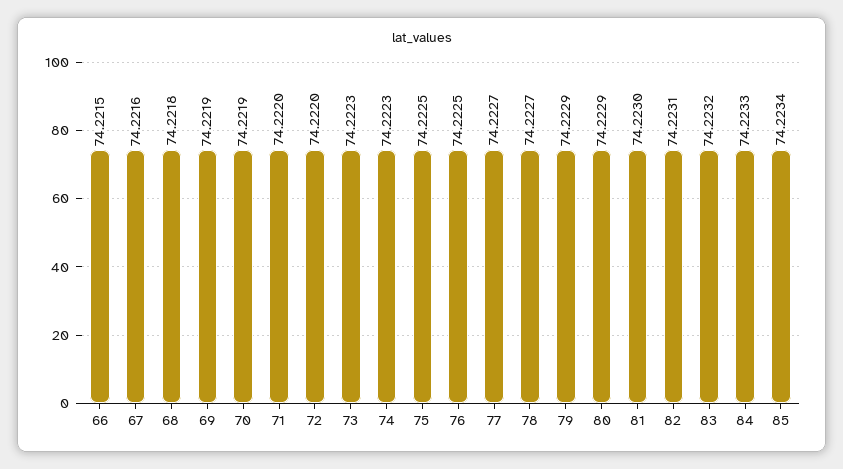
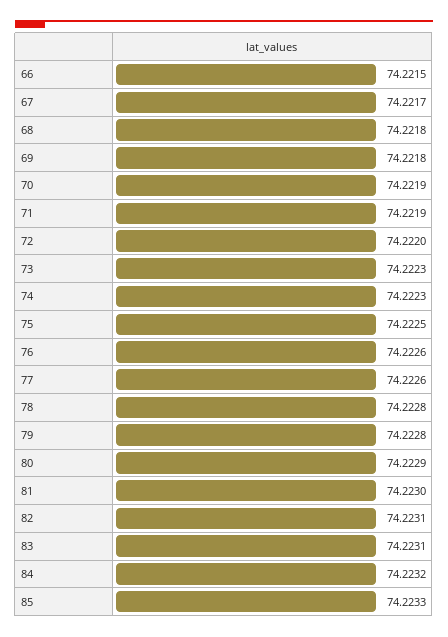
  {
    "66": 74.2215,
-   "67": 74.2216,
+   "67": 74.2217,
    "68": 74.2218,
-   "69": 74.2219,
+   "69": 74.2218,
    "70": 74.2219,
-   "71": 74.222,
+   "71": 74.2219,
    "72": 74.222,
    "73": 74.2223,
    "74": 74.2223,
    "75": 74.2225,
-   "76": 74.2225,
+   "76": 74.2226,
-   "77": 74.2227,
+   "77": 74.2226,
-   "78": 74.2227,
+   "78": 74.2228,
-   "79": 74.2229,
+   "79": 74.2228,
    "80": 74.2229,
    "81": 74.223,
    "82": 74.2231,
-   "83": 74.2232,
+   "83": 74.2231,
-   "84": 74.2233,
+   "84": 74.2232,
-   "85": 74.2234
+   "85": 74.2233
  }

